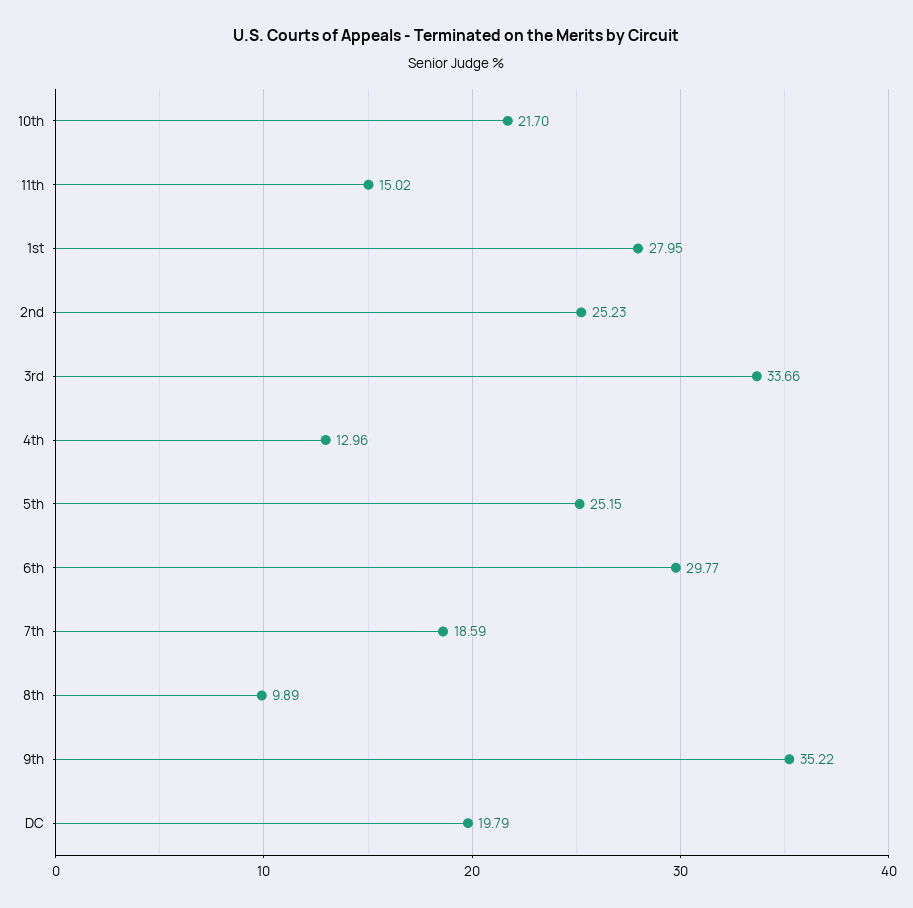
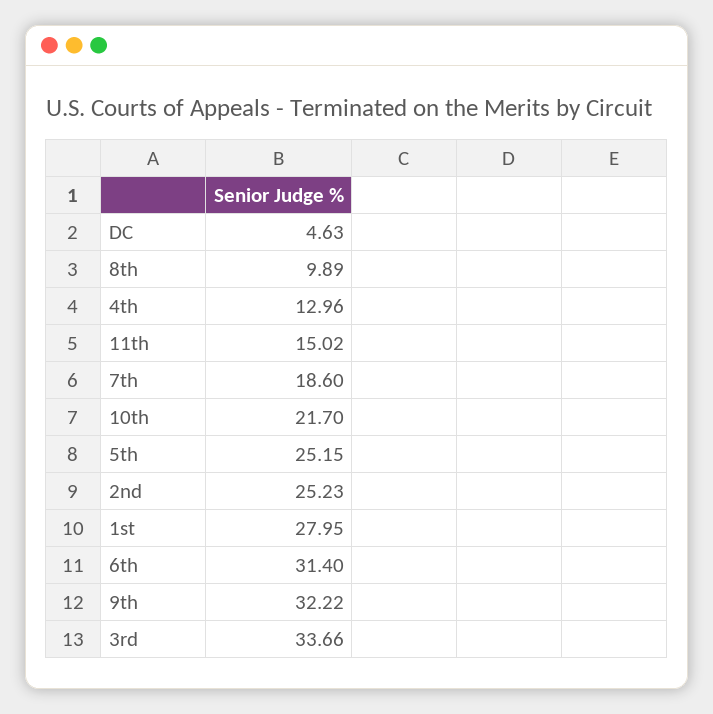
  {
    "10th": 21.7,
    "11th": 15.02,
    "1st": 27.95,
    "2nd": 25.23,
    "3rd": 33.66,
    "4th": 12.96,
    "5th": 25.15,
-   "6th": 29.77,
+   "6th": 31.4,
-   "7th": 18.59,
+   "7th": 18.6,
    "8th": 9.89,
-   "9th": 35.22,
+   "9th": 32.22,
-   "DC": 19.79
+   "DC": 4.63
  }

